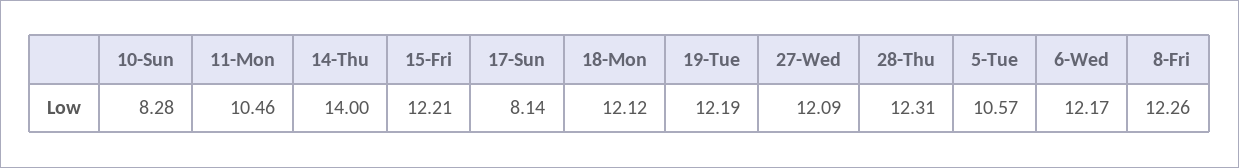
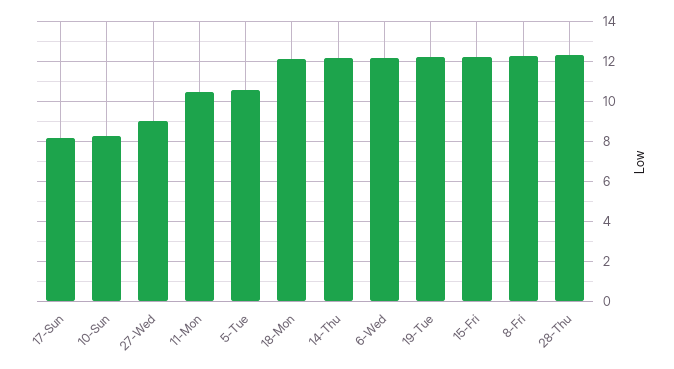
  {
    "10-Sun": 8.28,
    "11-Mon": 10.46,
-   "14-Thu": 14,
+   "14-Thu": 12,
    "15-Fri": 12.21,
    "17-Sun": 8.14,
    "18-Mon": 12.12,
    "19-Tue": 12.19,
-   "27-Wed": 12.09,
+   "27-Wed": 9,
    "28-Thu": 12.31,
    "5-Tue": 10.57,
    "6-Wed": 12.17,
    "8-Fri": 12.26
  }

